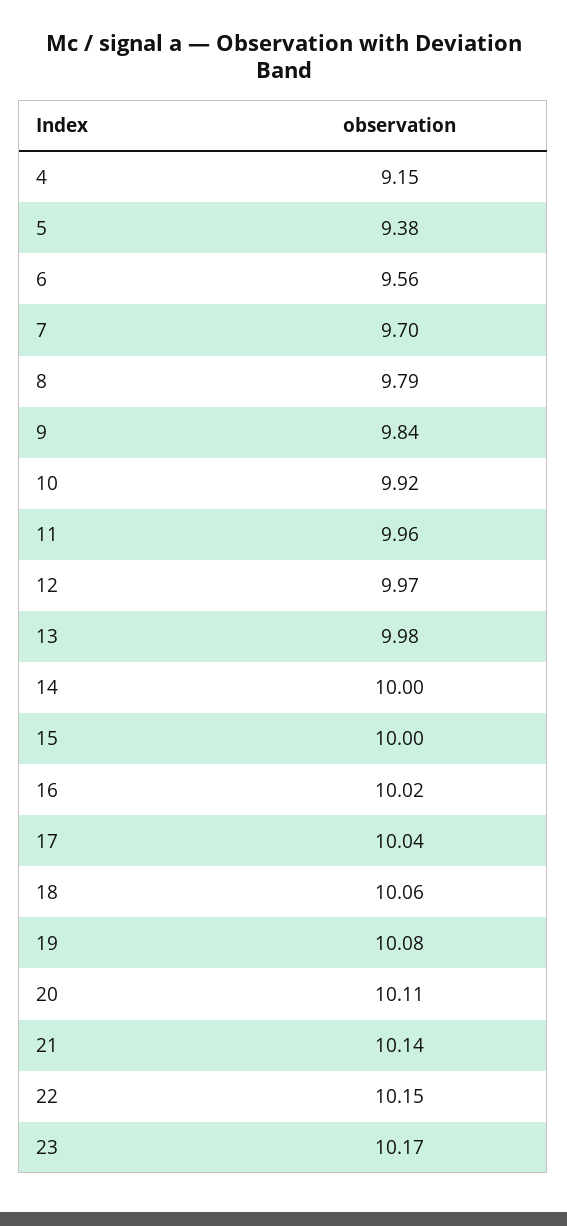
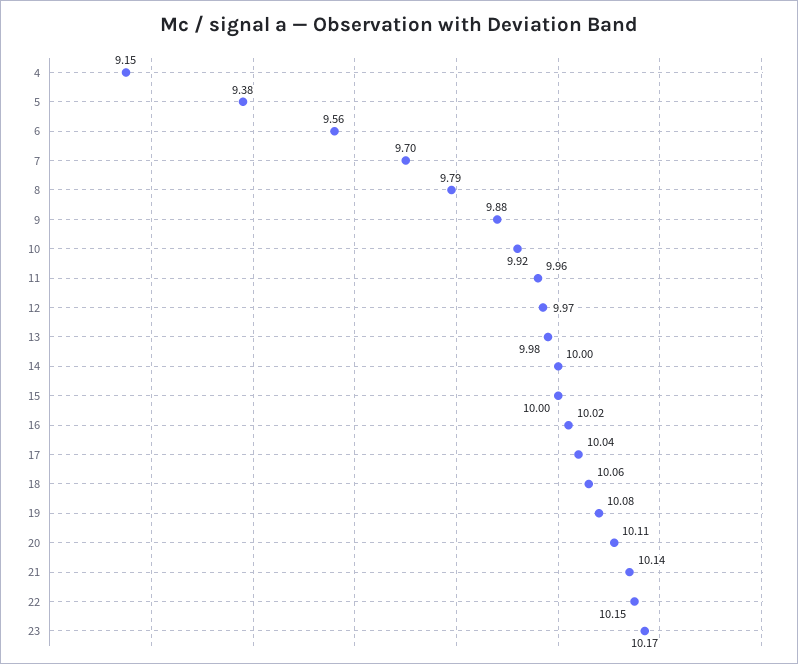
  {
    "4": 9.15,
    "5": 9.38,
    "6": 9.56,
    "7": 9.7,
    "8": 9.79,
-   "9": 9.84,
+   "9": 9.88,
    "10": 9.92,
    "11": 9.96,
    "12": 9.97,
    "13": 9.98,
    "14": 10,
    "15": 10,
    "16": 10.02,
    "17": 10.04,
    "18": 10.06,
    "19": 10.08,
    "20": 10.11,
    "21": 10.14,
    "22": 10.15,
    "23": 10.17
  }

